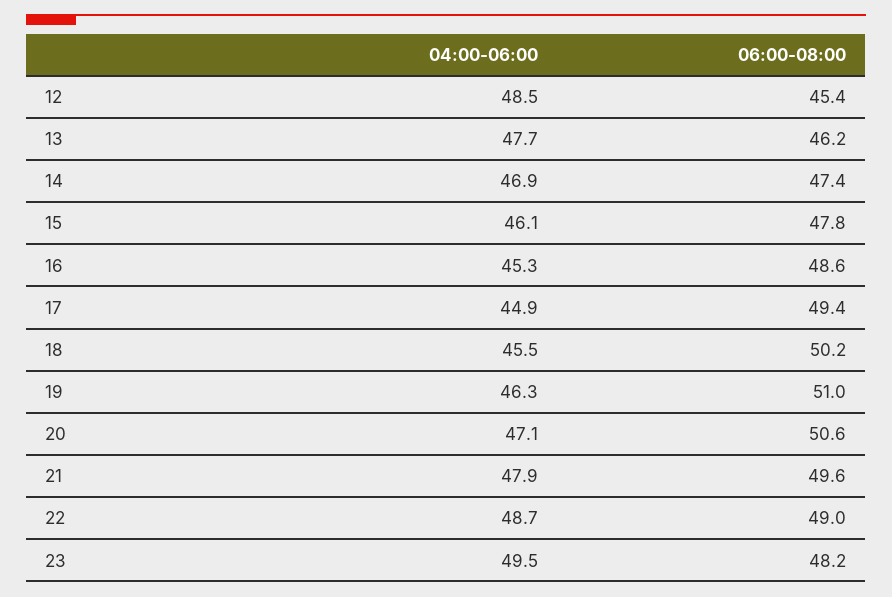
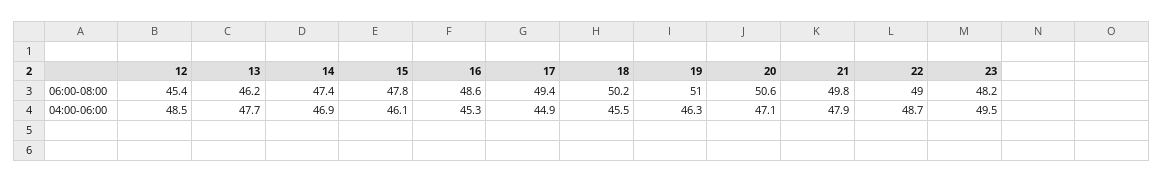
  {
    "04:00-06:00": {
      "12": 48.5,
      "13": 47.7,
      "14": 46.9,
      "15": 46.1,
      "16": 45.3,
      "17": 44.9,
      "18": 45.5,
      "19": 46.3,
      "20": 47.1,
      "21": 47.9,
      "22": 48.7,
      "23": 49.5
    },
    "06:00-08:00": {
      "12": 45.4,
      "13": 46.2,
      "14": 47.4,
      "15": 47.8,
      "16": 48.6,
      "17": 49.4,
      "18": 50.2,
      "19": 51,
      "20": 50.6,
-     "21": 49.6,
+     "21": 49.8,
      "22": 49,
      "23": 48.2
    }
  }

